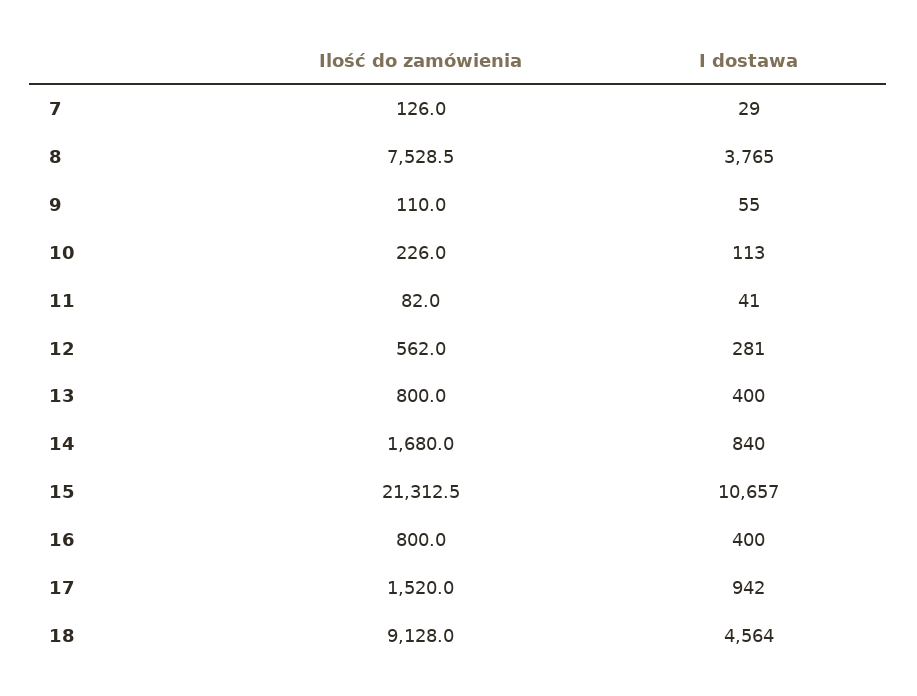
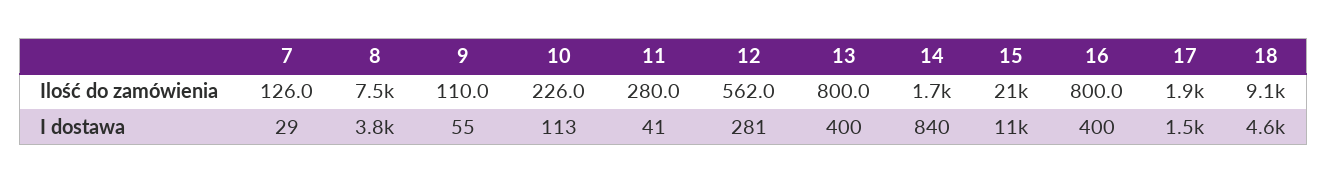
  {
    "Ilość do zamówienia": {
      "7": 126,
      "8": 7528.5,
      "9": 110,
      "10": 226,
-     "11": 82,
+     "11": 280,
      "12": 562,
      "13": 800,
      "14": 1680,
      "15": 21312.5,
      "16": 800,
-     "17": 1520,
+     "17": 1900,
      "18": 9128
    },
    "I dostawa": {
      "7": 29,
      "8": 3765,
      "9": 55,
      "10": 113,
      "11": 41,
      "12": 281,
      "13": 400,
      "14": 840,
      "15": 10657,
      "16": 400,
-     "17": 942,
+     "17": 1500,
      "18": 4564
    }
  }

